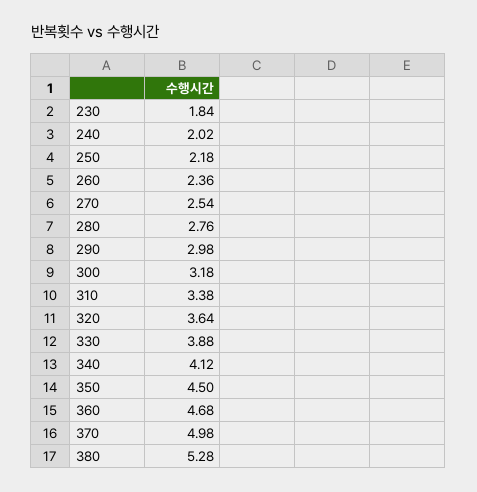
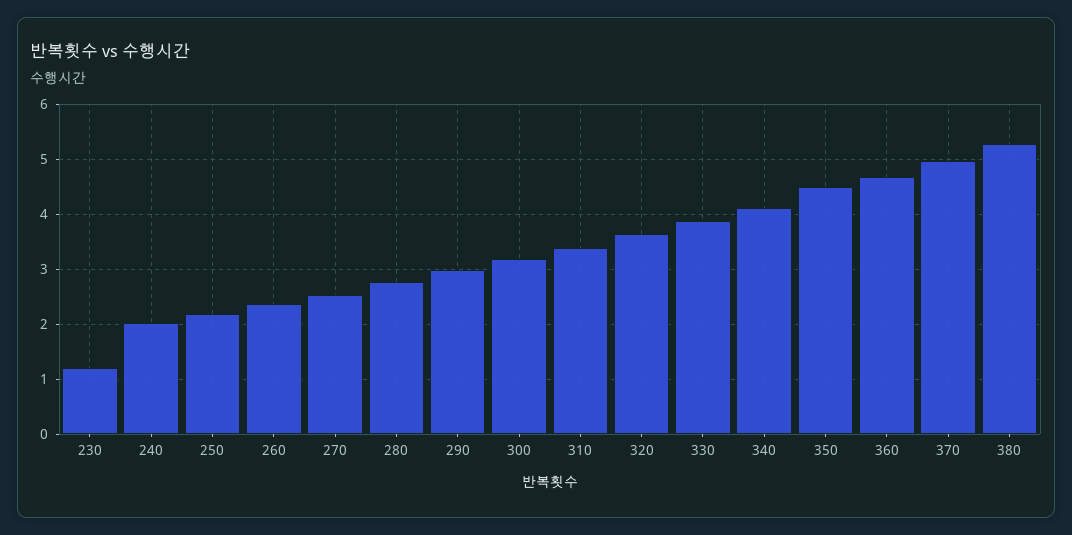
  {
-   "230": 1.84,
+   "230": 1.2,
    "240": 2.02,
    "250": 2.18,
    "260": 2.36,
    "270": 2.54,
    "280": 2.76,
    "290": 2.98,
    "300": 3.18,
    "310": 3.38,
    "320": 3.64,
    "330": 3.88,
    "340": 4.12,
    "350": 4.5,
    "360": 4.68,
    "370": 4.98,
    "380": 5.28
  }

